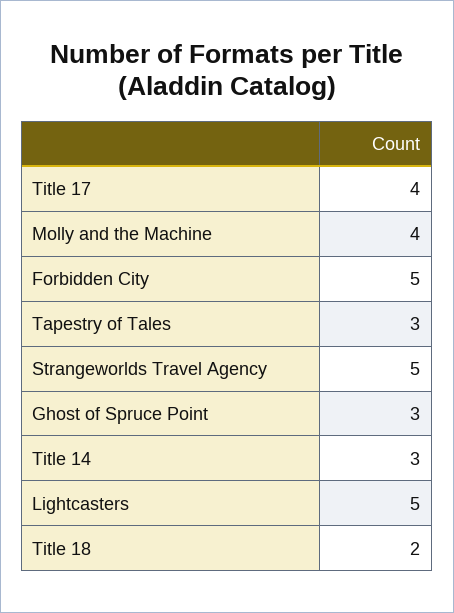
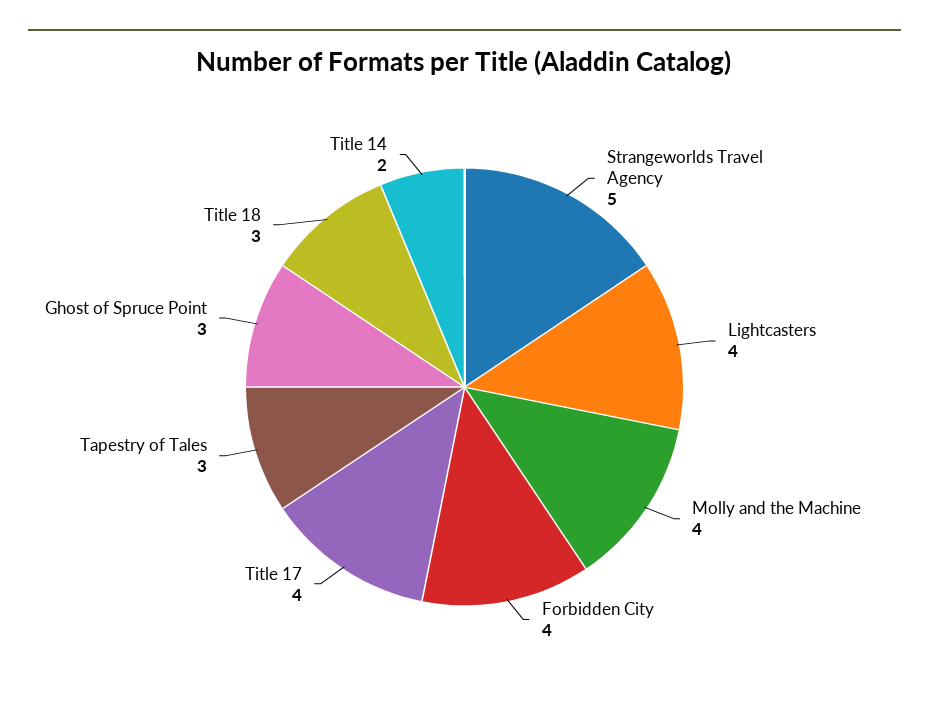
  {
    "Title 17": 4,
    "Molly and the Machine": 4,
-   "Forbidden City": 5,
+   "Forbidden City": 4,
    "Tapestry of Tales": 3,
    "Strangeworlds Travel Agency": 5,
    "Ghost of Spruce Point": 3,
-   "Title 14": 3,
+   "Title 14": 2,
-   "Lightcasters": 5,
+   "Lightcasters": 4,
-   "Title 18": 2
+   "Title 18": 3
  }

